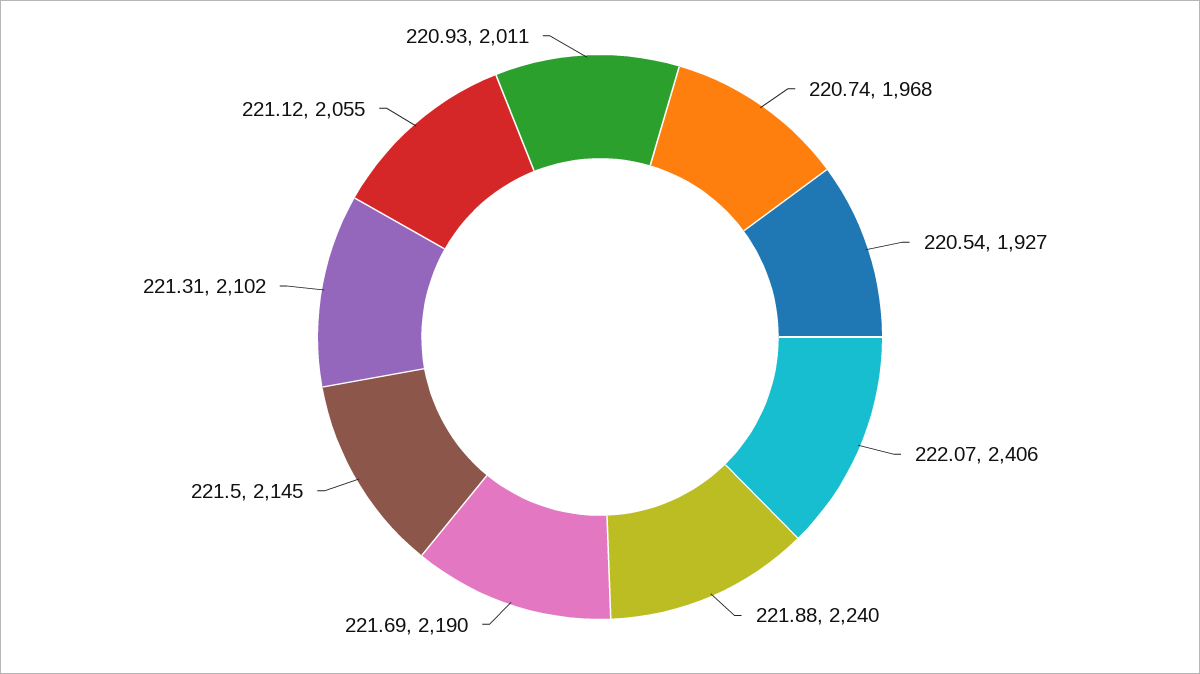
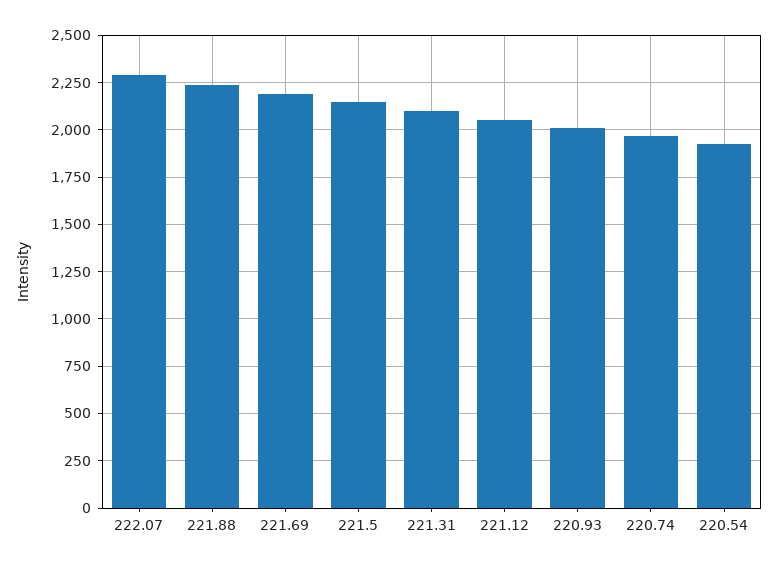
  {
    "220.74": 1968,
    "220.54": 1927,
-   "222.07": 2406,
+   "222.07": 2300,
    "221.88": 2240,
    "221.69": 2190,
    "221.5": 2145,
    "221.31": 2102,
    "221.12": 2055,
    "220.93": 2011
  }

